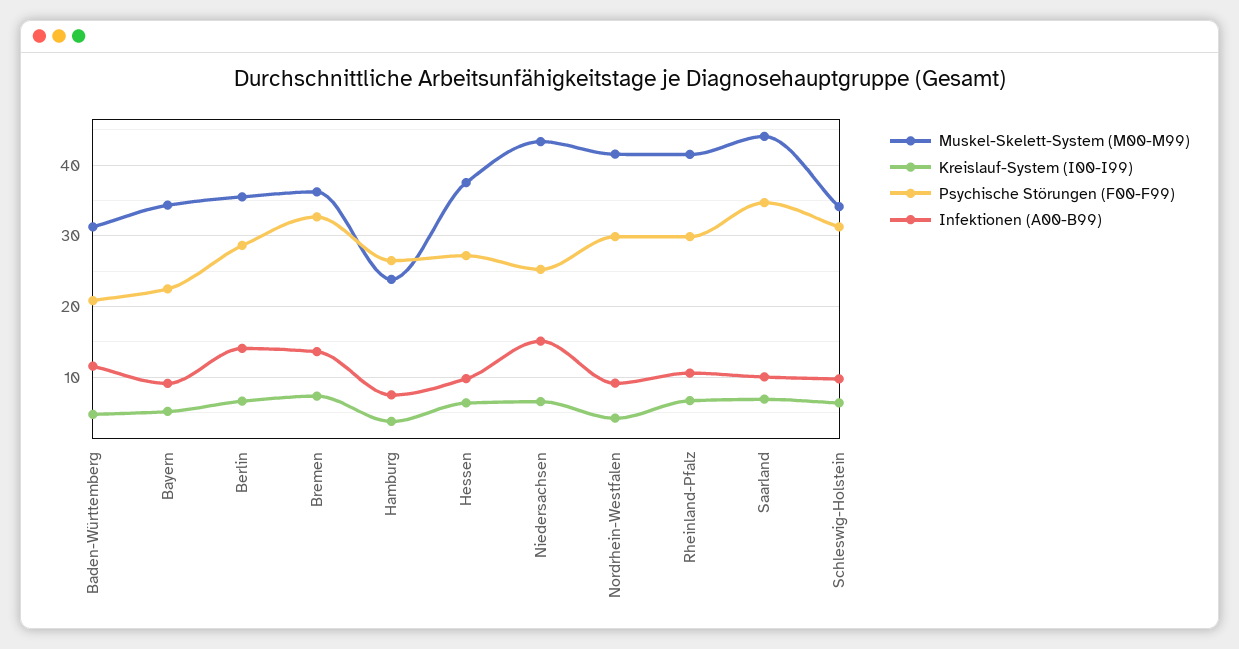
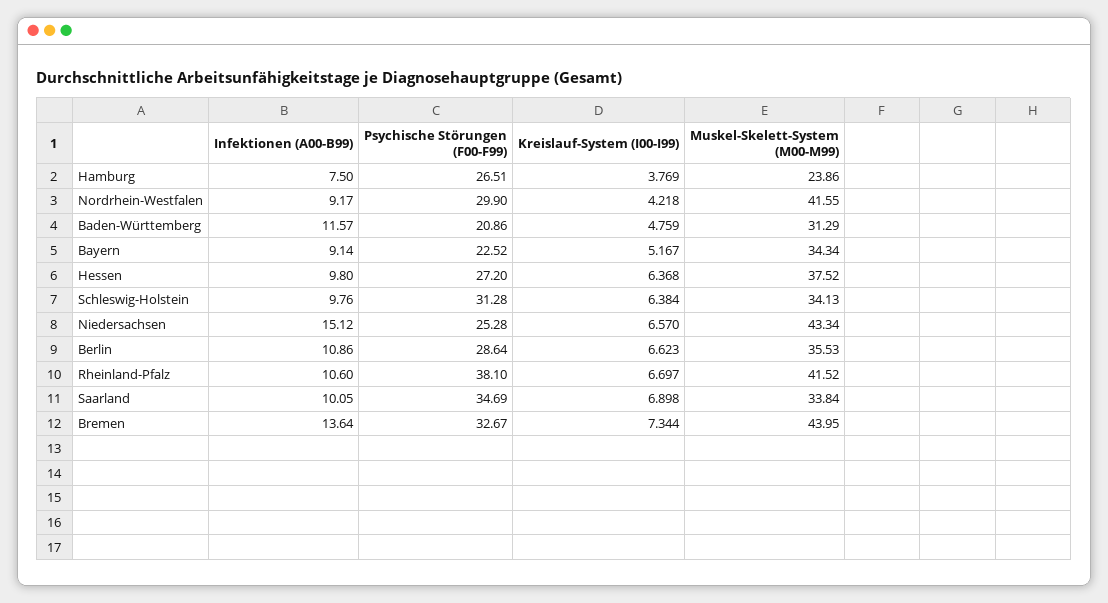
  {
    "Muskel-Skelett-System (M00-M99)": {
      "Baden-Württemberg": 31.29,
      "Bayern": 34.34,
      "Berlin": 35.53,
-     "Bremen": 36,
+     "Bremen": 43.95,
      "Hamburg": 23.86,
      "Hessen": 37.52,
      "Niedersachsen": 43.34,
      "Nordrhein-Westfalen": 41.55,
      "Rheinland-Pfalz": 41.52,
-     "Saarland": 44,
+     "Saarland": 33.84,
      "Schleswig-Holstein": 34.13
    },
    "Kreislauf-System (I00-I99)": {
      "Baden-Württemberg": 4.759,
      "Bayern": 5.167,
      "Berlin": 6.623,
      "Bremen": 7.344,
      "Hamburg": 3.769,
      "Hessen": 6.368,
      "Niedersachsen": 6.57,
      "Nordrhein-Westfalen": 4.218,
      "Rheinland-Pfalz": 6.697,
      "Saarland": 6.898,
      "Schleswig-Holstein": 6.384
    },
    "Psychische Störungen (F00-F99)": {
      "Baden-Württemberg": 20.86,
      "Bayern": 22.52,
      "Berlin": 28.64,
      "Bremen": 32.67,
      "Hamburg": 26.51,
      "Hessen": 27.2,
      "Niedersachsen": 25.28,
      "Nordrhein-Westfalen": 29.9,
-     "Rheinland-Pfalz": 30,
+     "Rheinland-Pfalz": 38.1,
      "Saarland": 34.69,
      "Schleswig-Holstein": 31.28
    },
    "Infektionen (A00-B99)": {
      "Baden-Württemberg": 11.57,
      "Bayern": 9.14,
-     "Berlin": 14,
+     "Berlin": 10.86,
      "Bremen": 13.64,
      "Hamburg": 7.5,
      "Hessen": 9.8,
      "Niedersachsen": 15.12,
      "Nordrhein-Westfalen": 9.17,
      "Rheinland-Pfalz": 10.6,
      "Saarland": 10.05,
      "Schleswig-Holstein": 9.76
    }
  }

